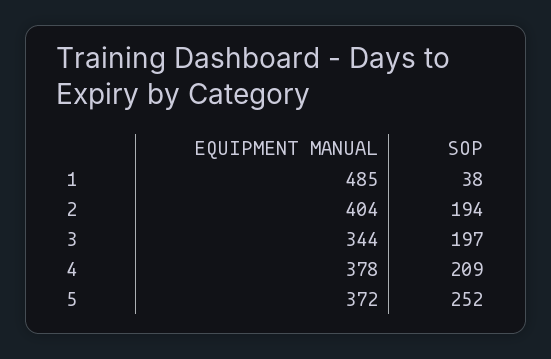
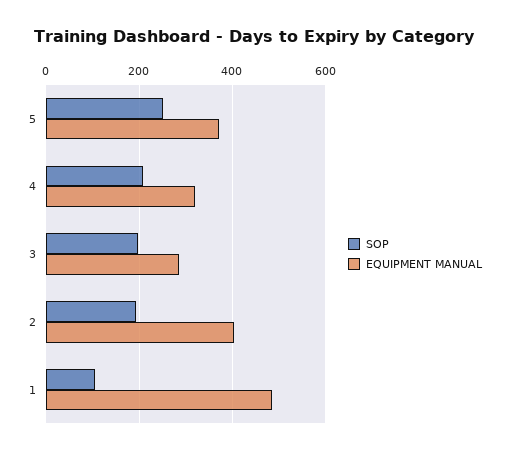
  {
    "EQUIPMENT MANUAL": {
      "1": 485,
      "2": 404,
-     "3": 344,
+     "3": 280,
-     "4": 378,
+     "4": 320,
      "5": 372
    },
    "SOP": {
-     "1": 38,
+     "1": 100,
      "2": 194,
      "3": 197,
      "4": 209,
      "5": 252
    }
  }

